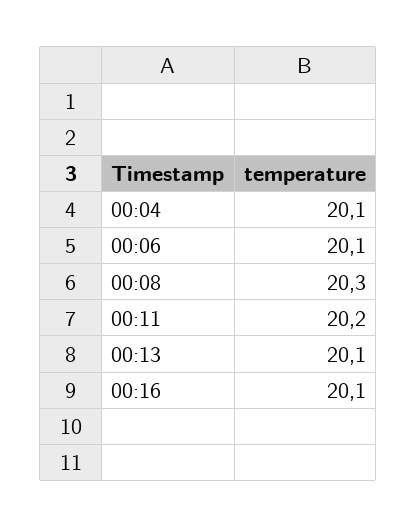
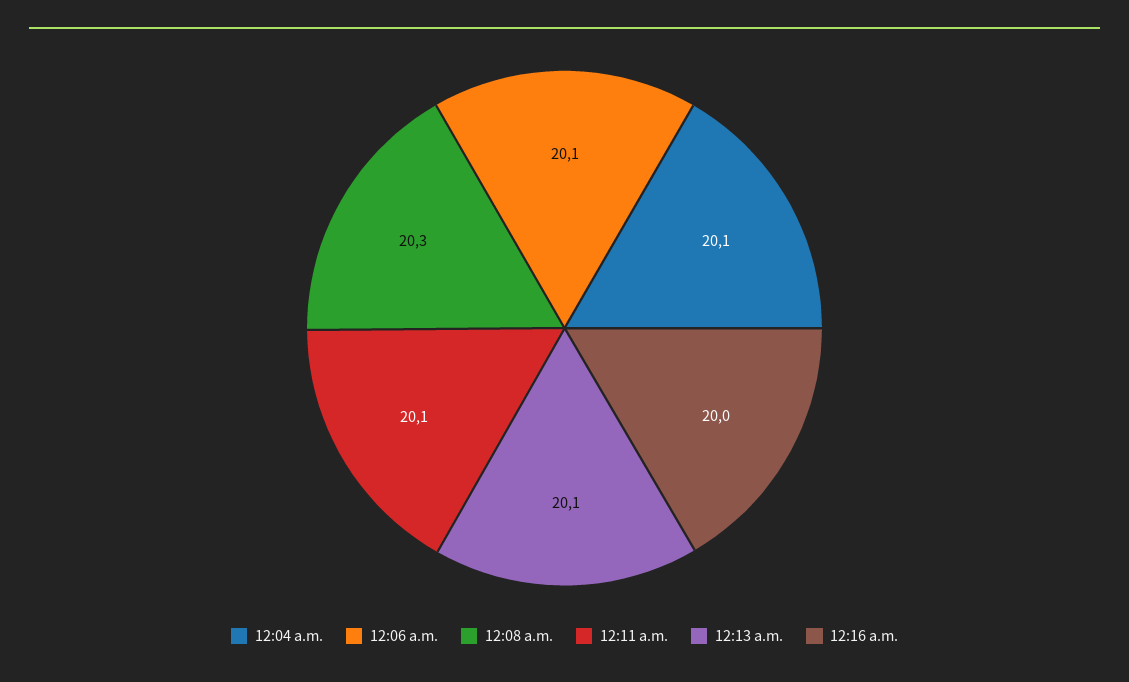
  {
    "00:04": 20.1,
    "00:06": 20.1,
    "00:08": 20.3,
-   "00:11": 20.2,
+   "00:11": 20.1,
    "00:13": 20.1,
-   "00:16": 20.1
+   "00:16": 20
  }

